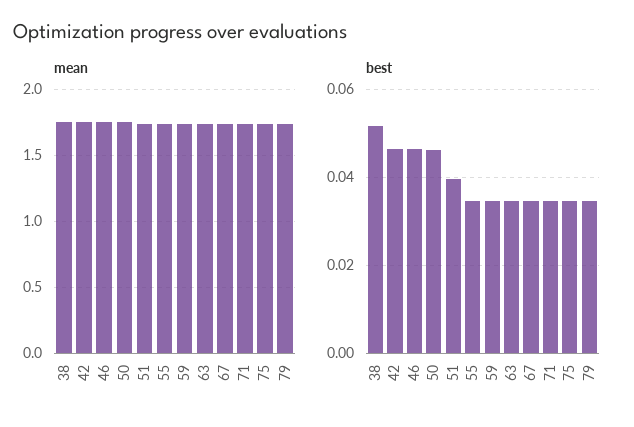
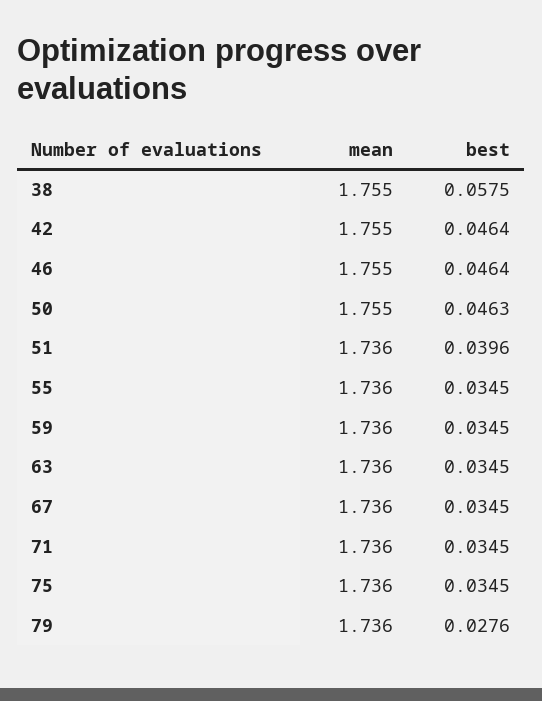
  {
    "mean": {
      "38": 1.755,
      "42": 1.755,
      "46": 1.755,
      "50": 1.755,
      "51": 1.736,
      "55": 1.736,
      "59": 1.736,
      "63": 1.736,
      "67": 1.736,
      "71": 1.736,
      "75": 1.736,
      "79": 1.736
    },
    "best": {
-     "38": 0.052,
+     "38": 0.0575,
      "42": 0.0464,
      "46": 0.0464,
      "50": 0.0463,
      "51": 0.0396,
      "55": 0.0345,
      "59": 0.0345,
      "63": 0.0345,
      "67": 0.0345,
      "71": 0.0345,
      "75": 0.0345,
-     "79": 0.034
+     "79": 0.0276
    }
  }

